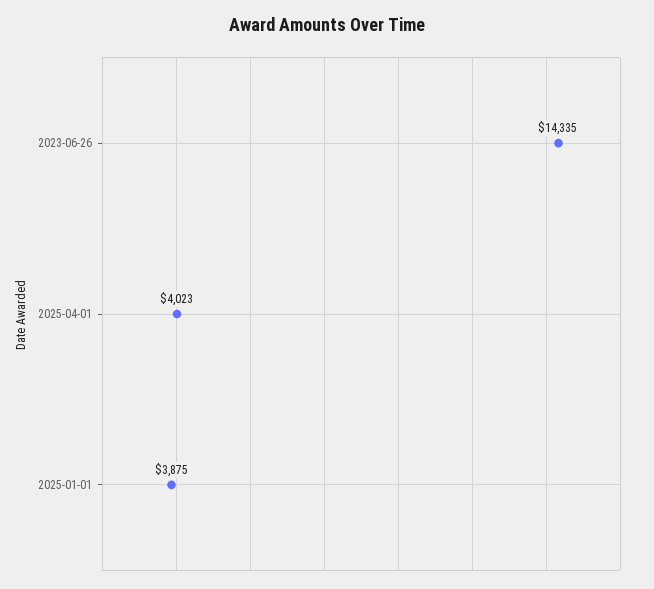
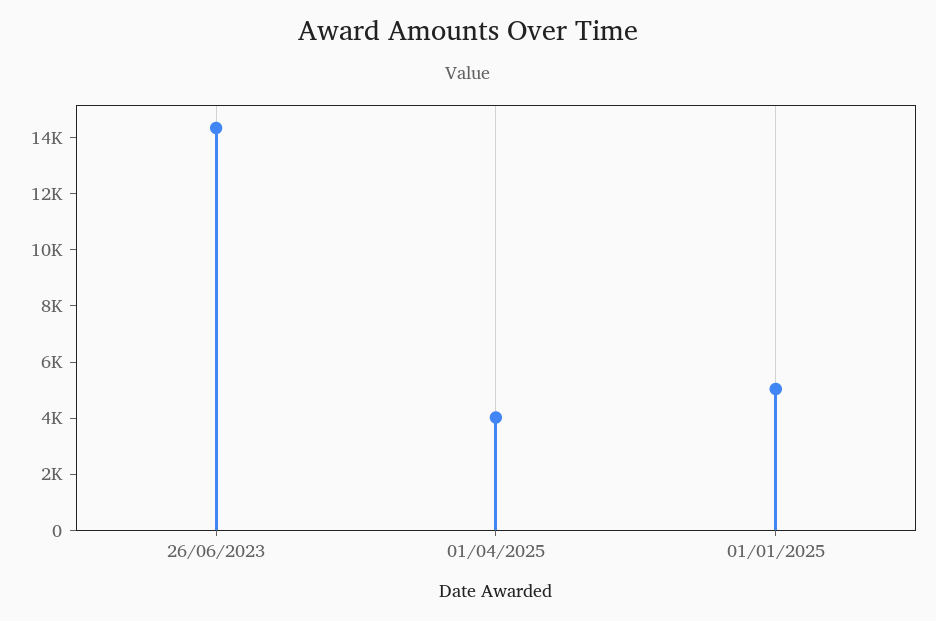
  {
    "2023-06-26": 14335,
    "2025-04-01": 4023,
-   "2025-01-01": 3875
+   "2025-01-01": 5000
  }

